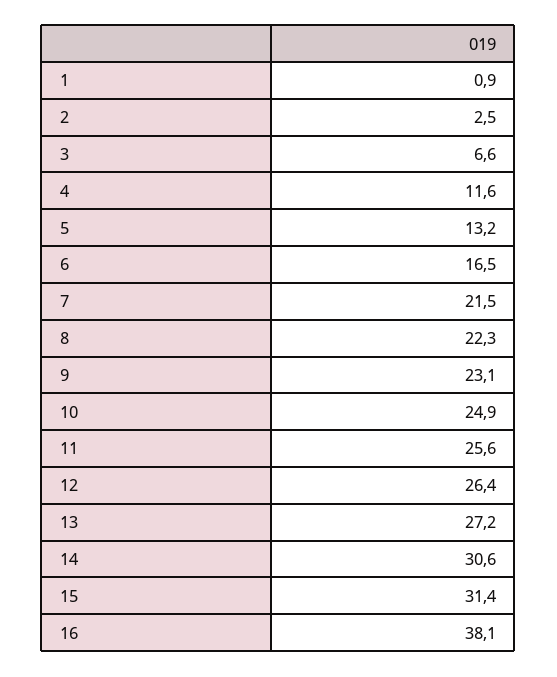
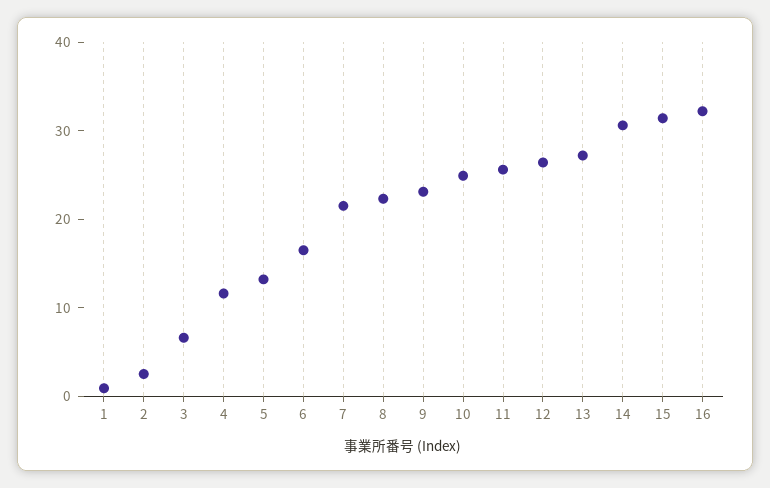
  {
    "1": 0.9,
    "2": 2.5,
    "3": 6.6,
    "4": 11.6,
    "5": 13.2,
    "6": 16.5,
    "7": 21.5,
    "8": 22.3,
    "9": 23.1,
    "10": 24.9,
    "11": 25.6,
    "12": 26.4,
    "13": 27.2,
    "14": 30.6,
    "15": 31.4,
-   "16": 38.1
+   "16": 32
  }

